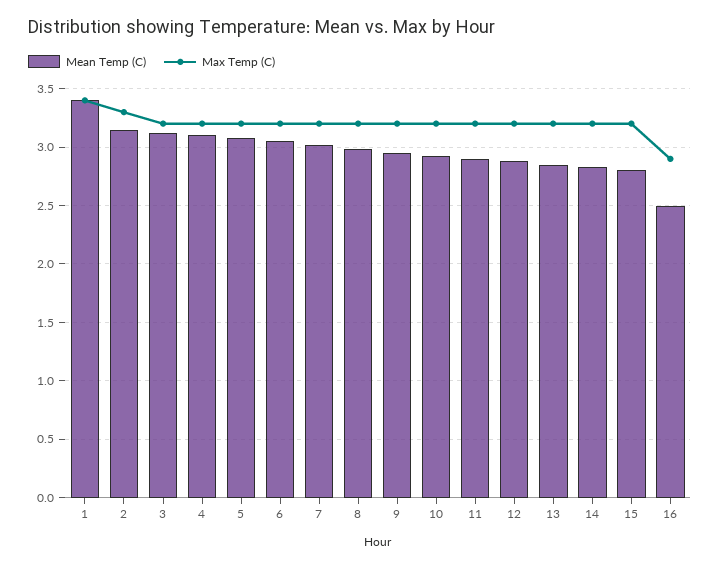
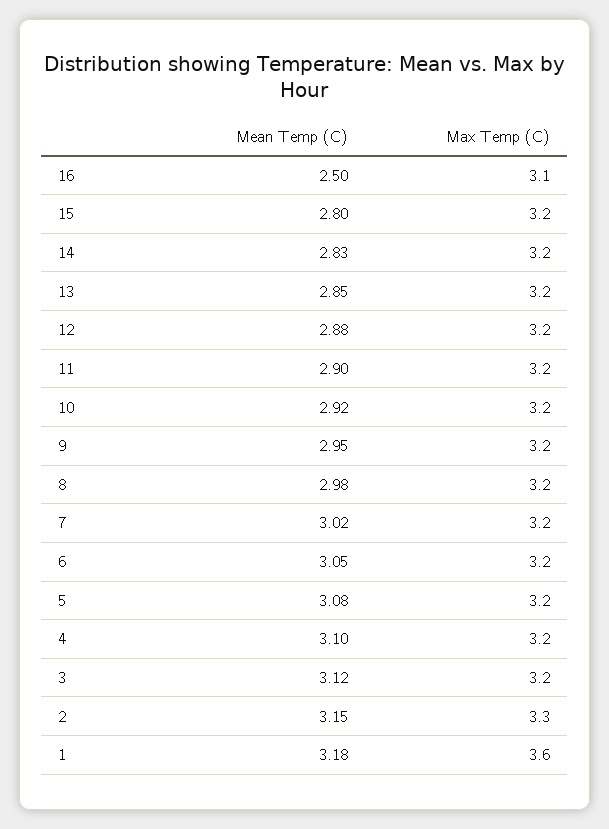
  {
    "Mean Temp (C)": {
-     "1": 3.4,
+     "1": 3.18,
      "2": 3.15,
      "3": 3.12,
      "4": 3.1,
      "5": 3.08,
      "6": 3.05,
      "7": 3.02,
      "8": 2.98,
      "9": 2.95,
      "10": 2.92,
      "11": 2.9,
      "12": 2.88,
      "13": 2.85,
      "14": 2.83,
      "15": 2.8,
      "16": 2.5
    },
    "Max Temp (C)": {
-     "1": 3.4,
+     "1": 3.6,
      "2": 3.3,
      "3": 3.2,
      "4": 3.2,
      "5": 3.2,
      "6": 3.2,
      "7": 3.2,
      "8": 3.2,
      "9": 3.2,
      "10": 3.2,
      "11": 3.2,
      "12": 3.2,
      "13": 3.2,
      "14": 3.2,
      "15": 3.2,
-     "16": 2.9
+     "16": 3.1
    }
  }

